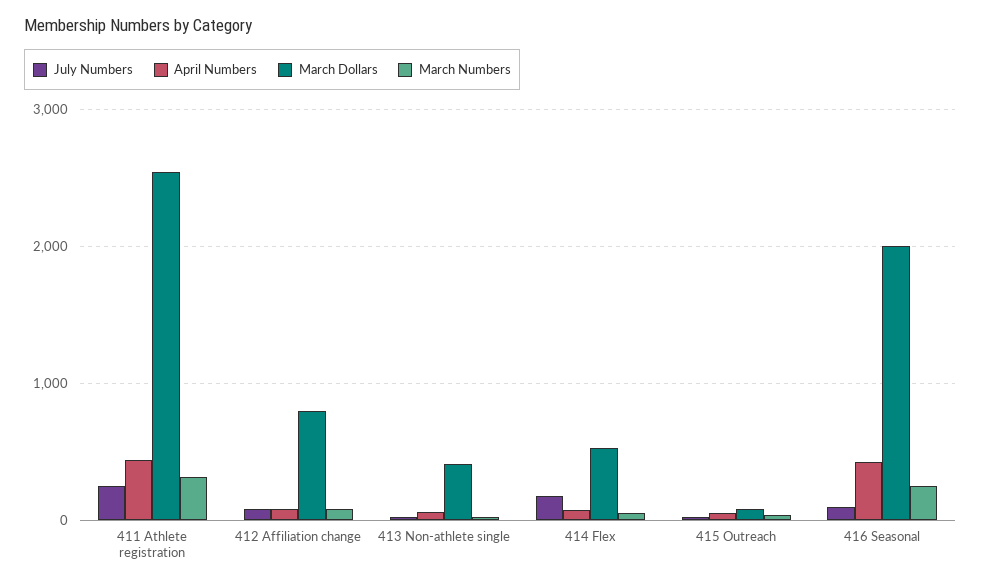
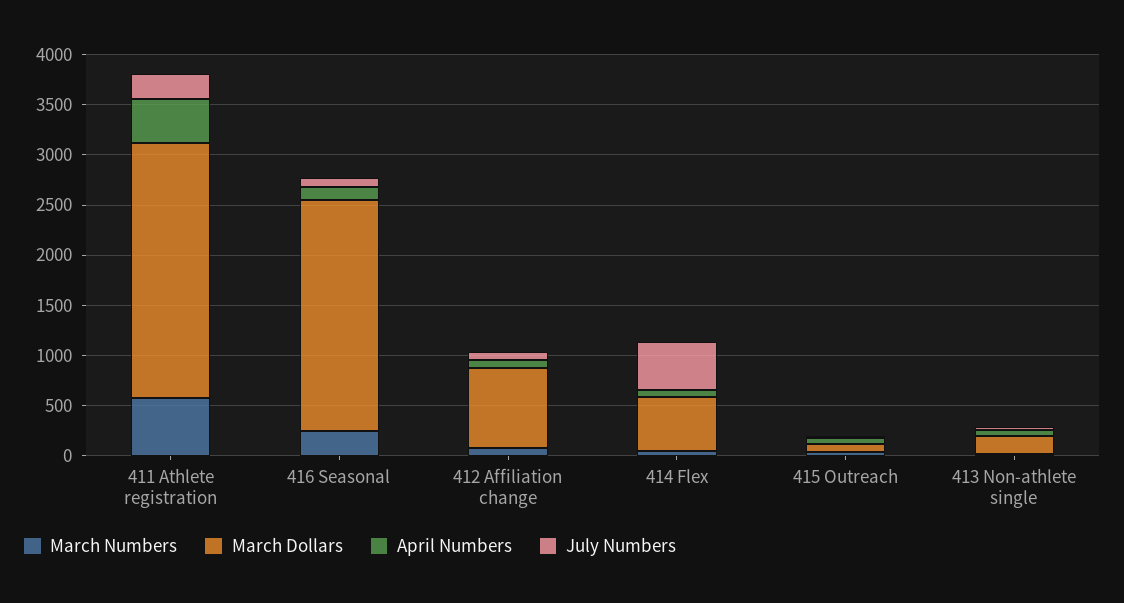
  {
    "July Numbers": {
      "411 Athlete registration": 300,
      "412 Affiliation change": 100,
      "413 Non-athlete single": 0,
-     "414 Flex": 200,
+     "414 Flex": 500,
      "415 Outreach": 0,
      "416 Seasonal": 100
    },
    "April Numbers": {
      "411 Athlete registration": 400,
      "412 Affiliation change": 100,
      "413 Non-athlete single": 100,
      "414 Flex": 100,
      "415 Outreach": 100,
-     "416 Seasonal": 400
+     "416 Seasonal": 100
    },
    "March Dollars": {
      "411 Athlete registration": 2500,
      "412 Affiliation change": 800,
-     "413 Non-athlete single": 400,
+     "413 Non-athlete single": 200,
      "414 Flex": 500,
      "415 Outreach": 100,
-     "416 Seasonal": 2000
+     "416 Seasonal": 2300
    },
    "March Numbers": {
-     "411 Athlete registration": 300,
+     "411 Athlete registration": 600,
      "412 Affiliation change": 100,
      "413 Non-athlete single": 0,
      "414 Flex": 100,
      "415 Outreach": 0,
      "416 Seasonal": 300
    }
  }

